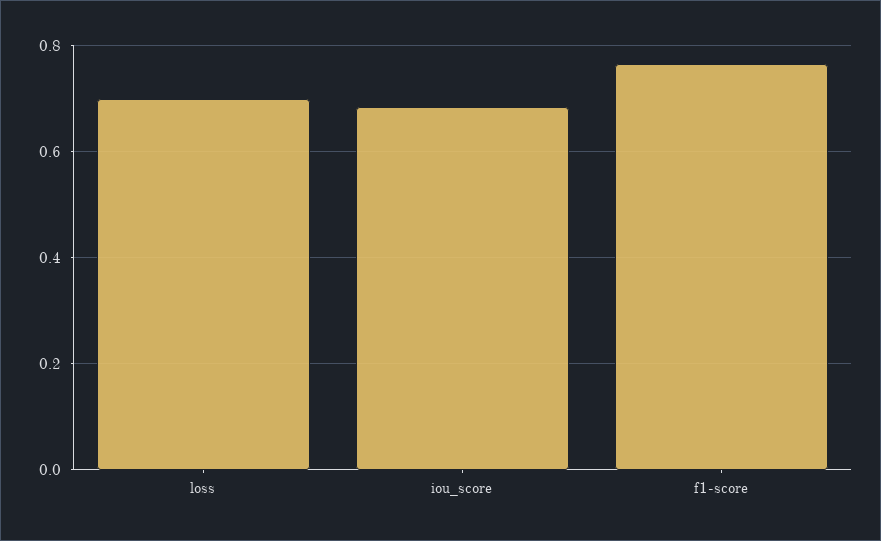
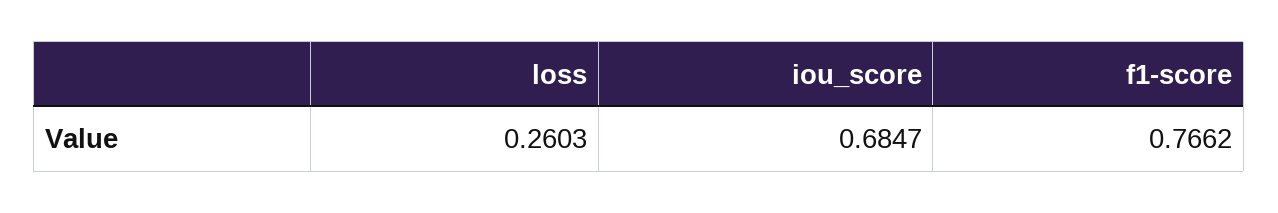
  {
-   "loss": 0.7,
+   "loss": 0.2603,
    "iou_score": 0.6847,
    "f1-score": 0.7662
  }

